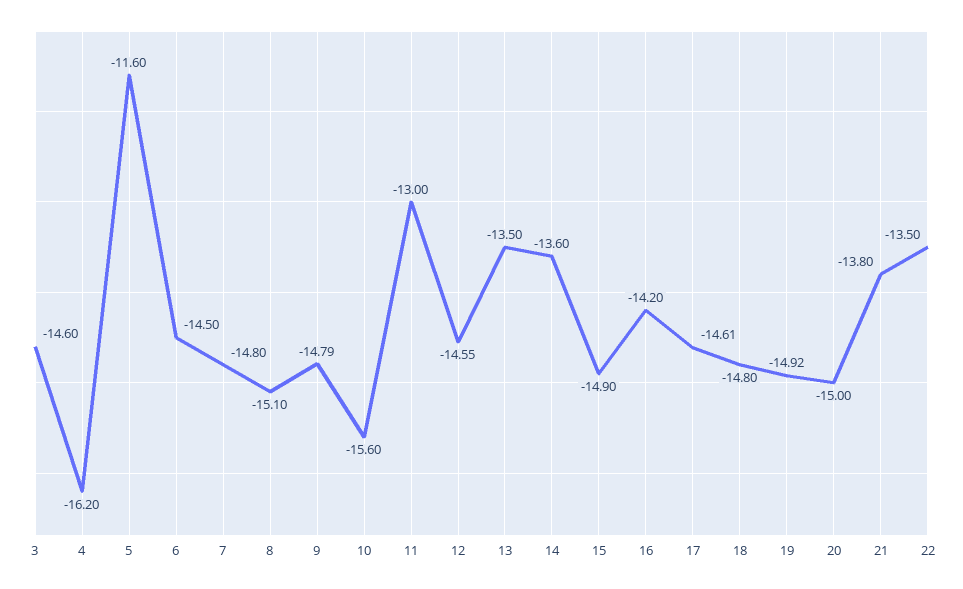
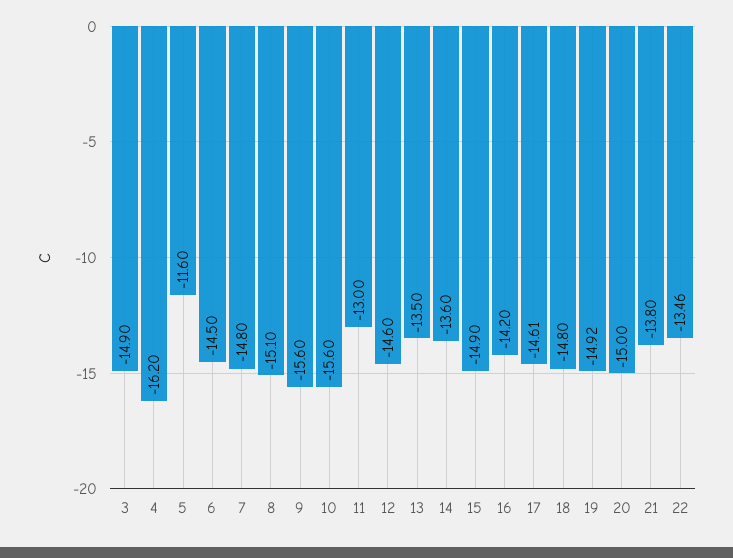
  {
-   "3": -14.6,
+   "3": -14.9,
    "4": -16.2,
    "5": -11.6,
    "6": -14.5,
    "7": -14.8,
    "8": -15.1,
-   "9": -14.79,
+   "9": -15.6,
    "10": -15.6,
    "11": -13,
-   "12": -14.55,
+   "12": -14.6,
    "13": -13.5,
    "14": -13.6,
    "15": -14.9,
    "16": -14.2,
    "17": -14.61,
    "18": -14.8,
    "19": -14.92,
    "20": -15,
    "21": -13.8,
-   "22": -13.5
+   "22": -13.46
  }

